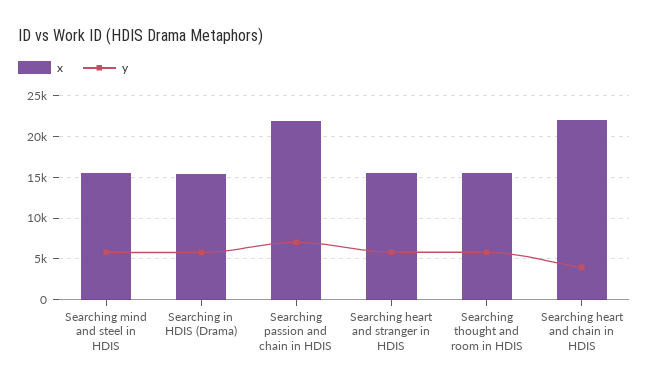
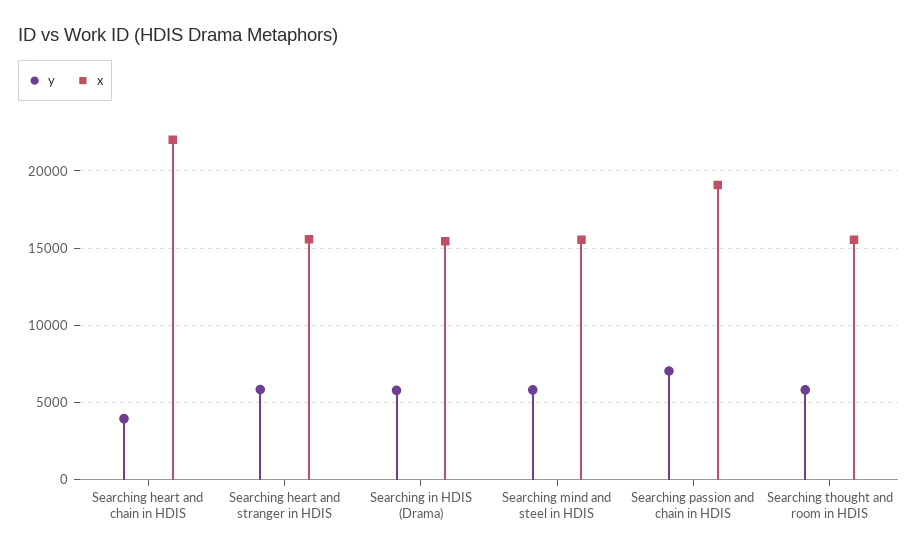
  {
    "x": {
      "Searching mind and steel in HDIS": 15500,
      "Searching in HDIS (Drama)": 15500,
-     "Searching passion and chain in HDIS": 22000,
+     "Searching passion and chain in HDIS": 19000,
      "Searching heart and stranger in HDIS": 15500,
      "Searching thought and room in HDIS": 15500,
      "Searching heart and chain in HDIS": 22000
    },
    "y": {
      "Searching mind and steel in HDIS": 6000,
      "Searching in HDIS (Drama)": 6000,
      "Searching passion and chain in HDIS": 7000,
      "Searching heart and stranger in HDIS": 6000,
      "Searching thought and room in HDIS": 6000,
      "Searching heart and chain in HDIS": 4000
    }
  }

